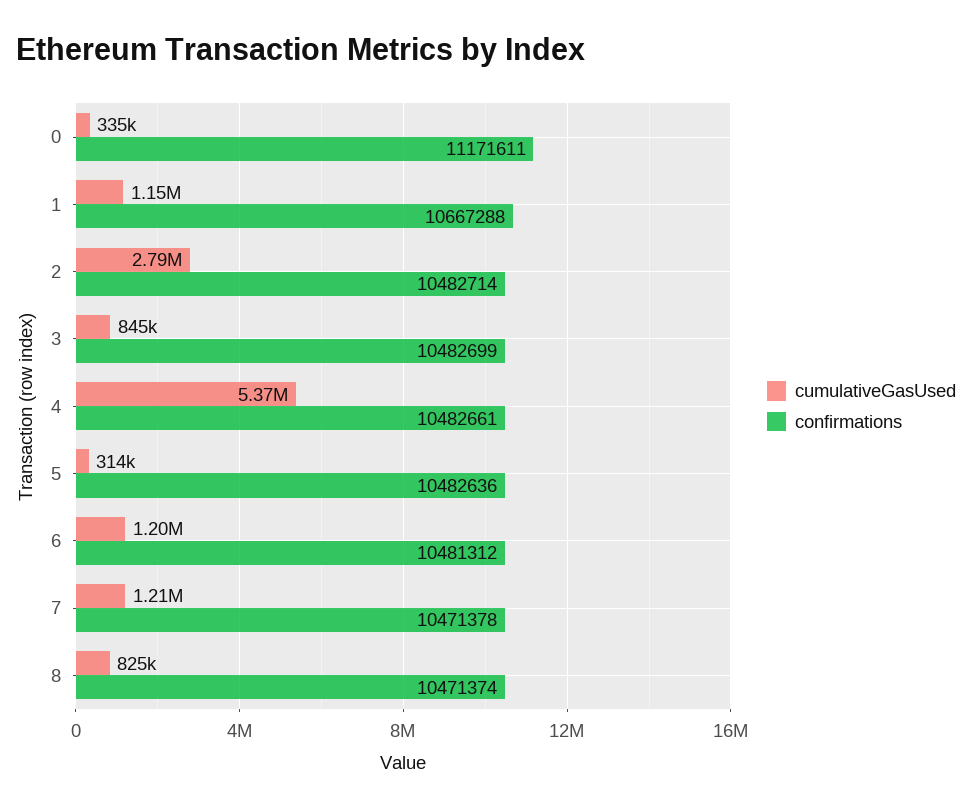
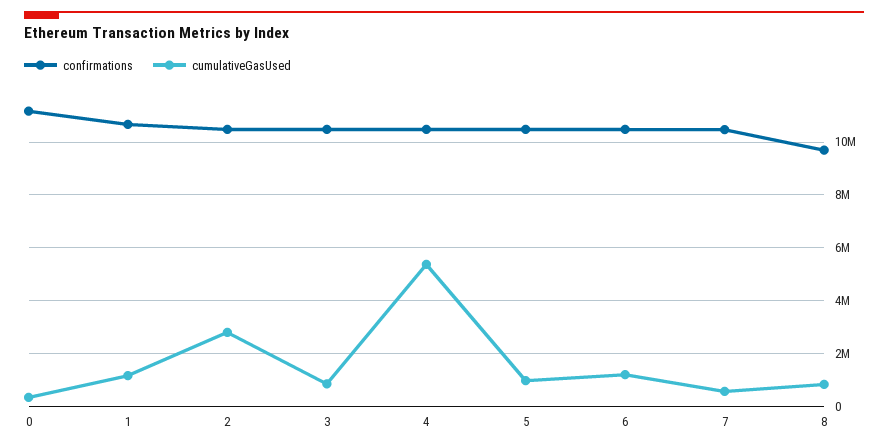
  {
    "cumulativeGasUsed": {
      "0": 335000,
      "1": 1150000,
      "2": 2790000,
      "3": 845000,
      "4": 5370000,
-     "5": 314000,
+     "5": 1000000,
      "6": 1200000,
-     "7": 1210000,
+     "7": 500000,
      "8": 825000
    },
    "confirmations": {
      "0": 11171611,
      "1": 10667288,
      "2": 10482714,
      "3": 10482699,
      "4": 10482661,
      "5": 10482636,
      "6": 10481312,
      "7": 10471378,
-     "8": 10471374
+     "8": 9750000
    }
  }

